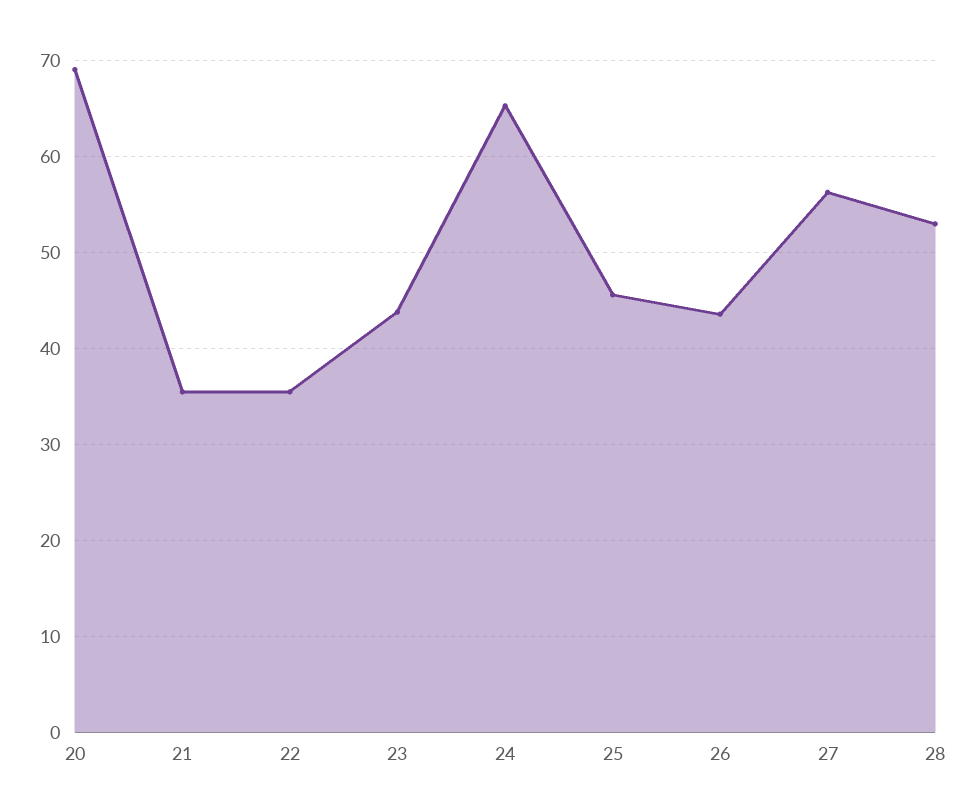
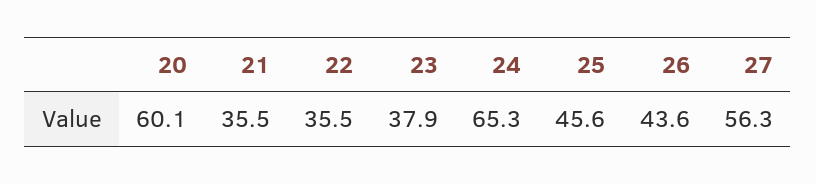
  {
-   "20": 69,
+   "20": 60.1,
    "21": 35.5,
    "22": 35.5,
-   "23": 44,
+   "23": 37.9,
    "24": 65.3,
    "25": 45.6,
    "26": 43.6,
-   "27": 56.3,
+   "27": 56.3
-   "28": 53
  }

